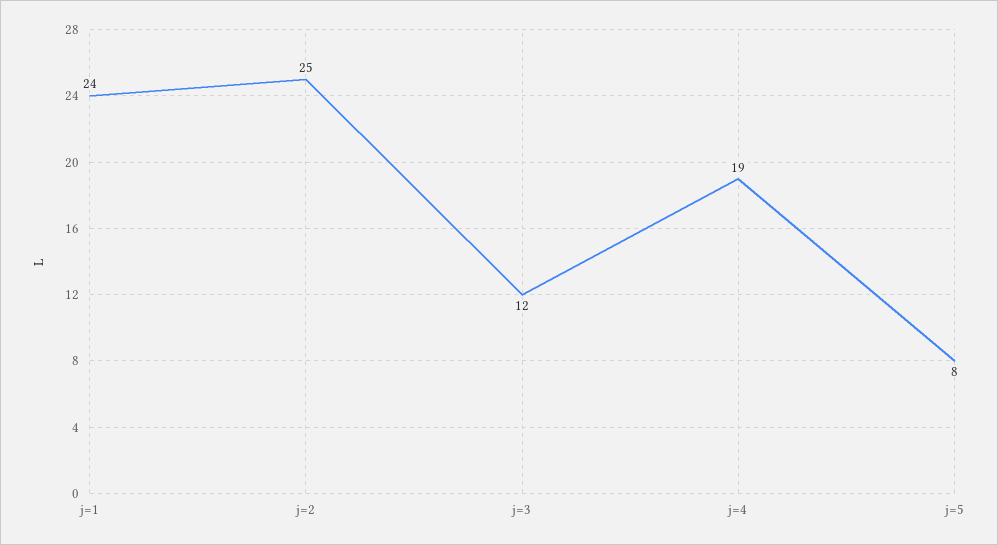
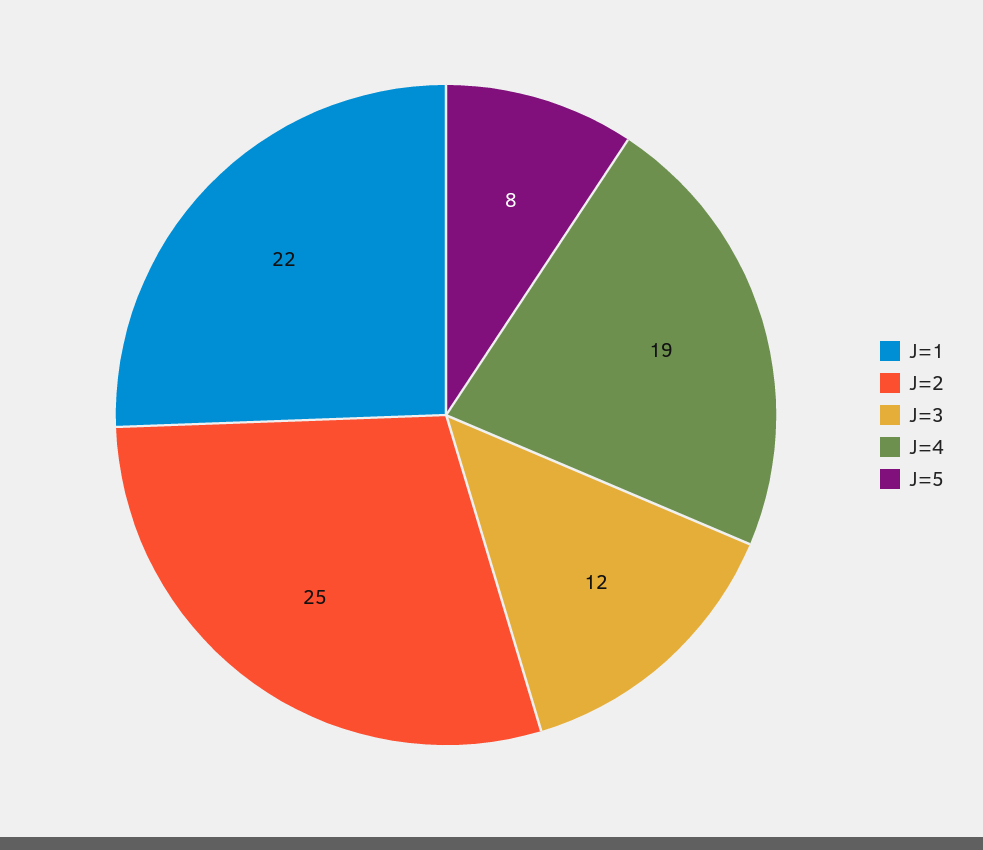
  {
-   "j=1": 24,
+   "j=1": 22,
    "j=2": 25,
    "j=3": 12,
    "j=4": 19,
    "j=5": 8
  }

